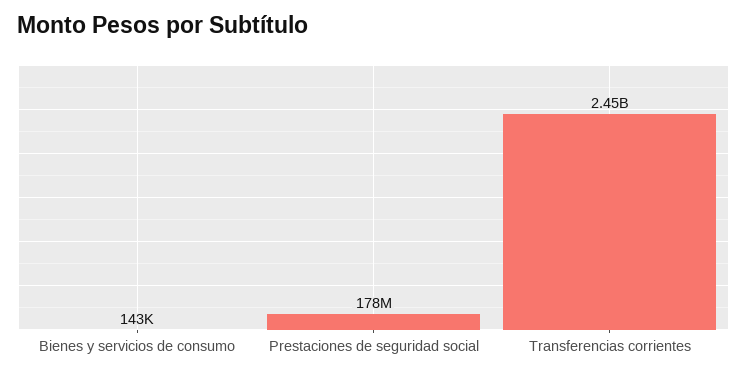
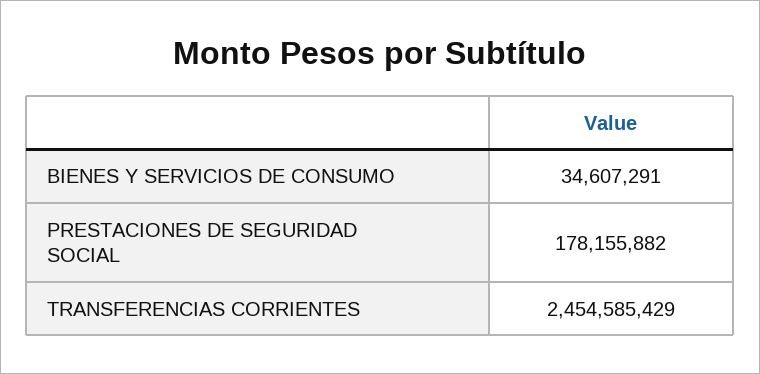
  {
-   "Bienes y servicios de consumo": 143000,
+   "Bienes y servicios de consumo": 34607291,
    "Prestaciones de seguridad social": 178155882,
    "Transferencias corrientes": 2454585429
  }

